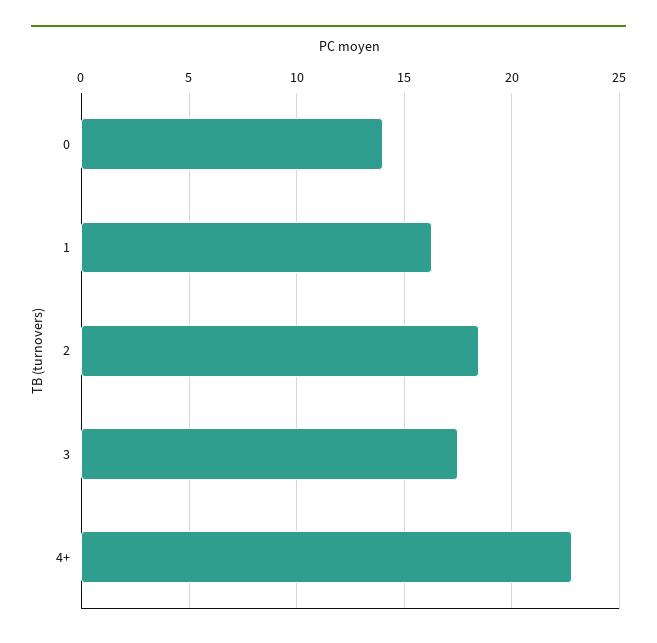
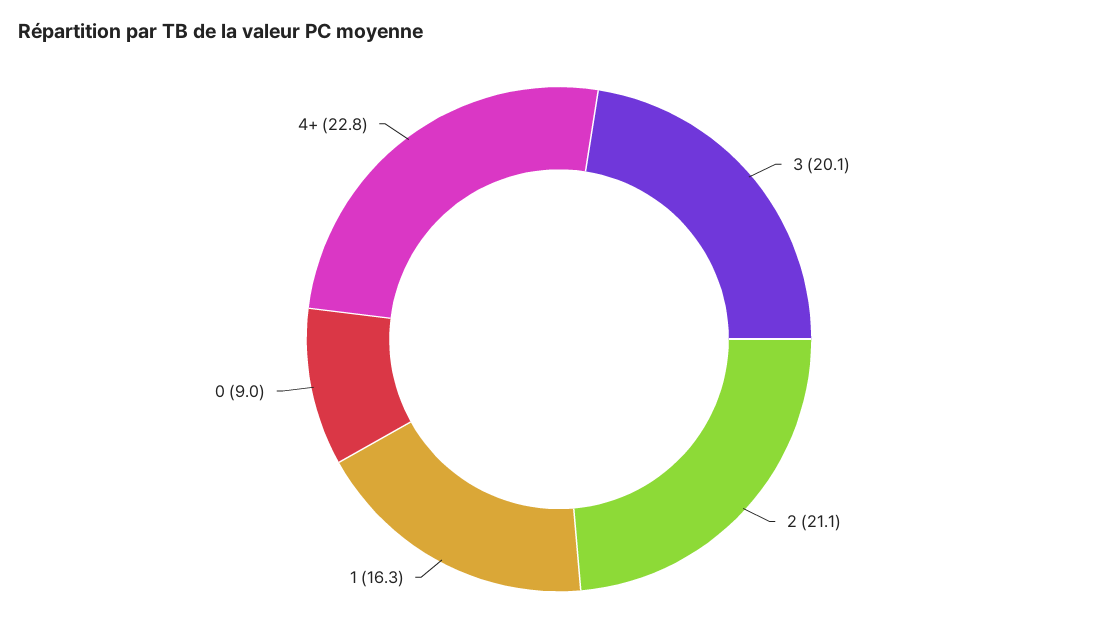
  {
-   "0": 14,
+   "0": 9,
    "1": 16.3,
-   "2": 18.5,
+   "2": 21.1,
-   "3": 17.5,
+   "3": 20.1,
    "4+": 22.8
  }

